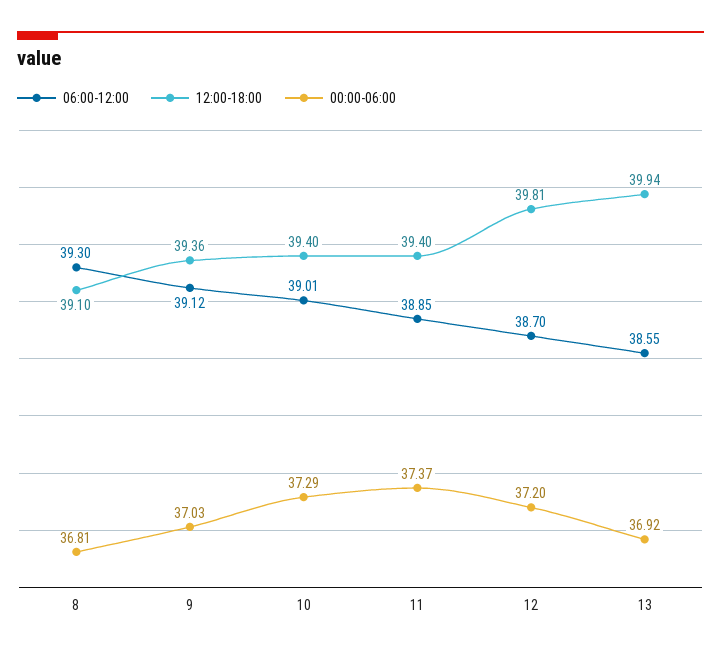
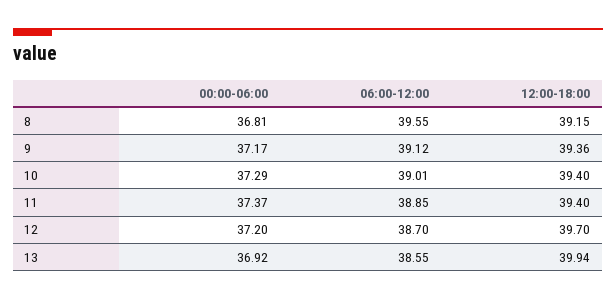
  {
    "06:00-12:00": {
-     "8": 39.3,
+     "8": 39.55,
      "9": 39.12,
      "10": 39.01,
      "11": 38.85,
      "12": 38.7,
      "13": 38.55
    },
    "12:00-18:00": {
-     "8": 39.1,
+     "8": 39.15,
      "9": 39.36,
      "10": 39.4,
      "11": 39.4,
-     "12": 39.81,
+     "12": 39.7,
      "13": 39.94
    },
    "00:00-06:00": {
      "8": 36.81,
-     "9": 37.03,
+     "9": 37.17,
      "10": 37.29,
      "11": 37.37,
      "12": 37.2,
      "13": 36.92
    }
  }

